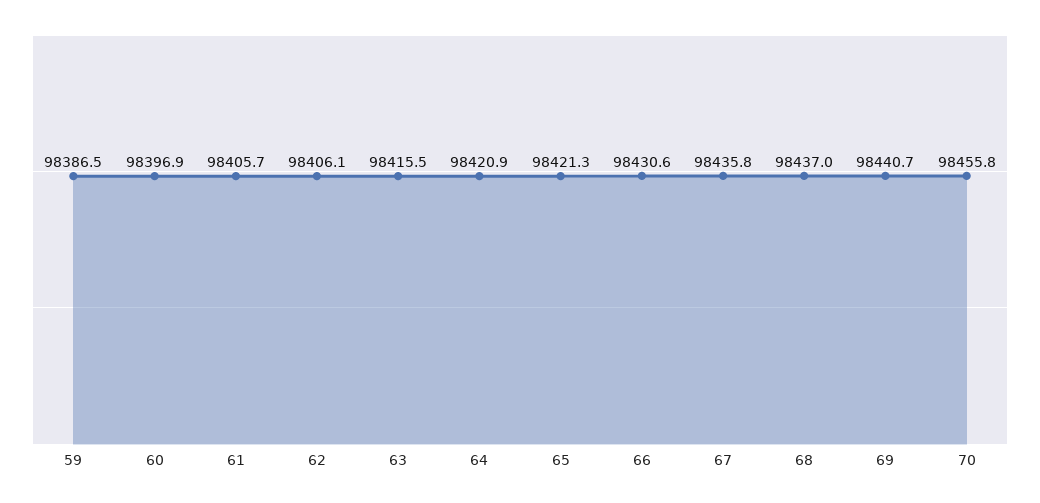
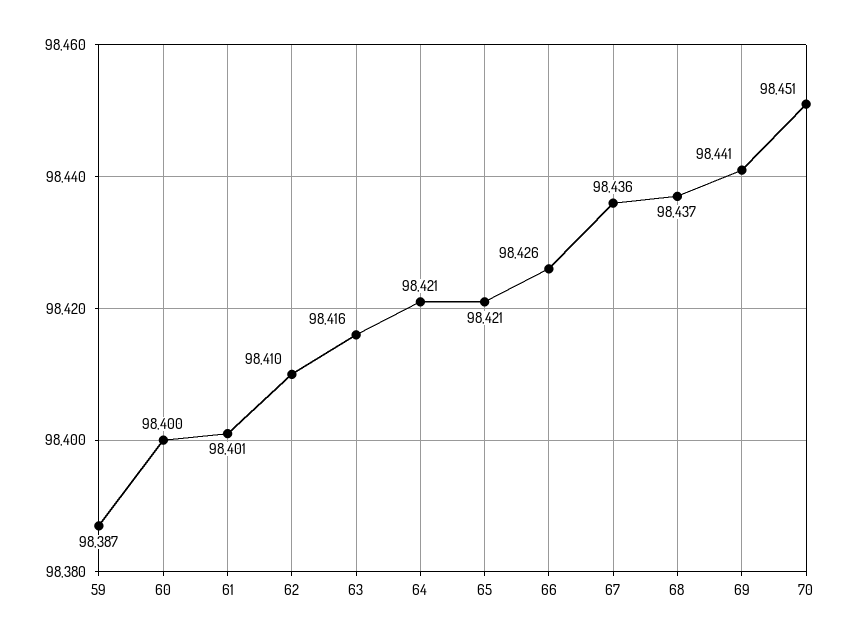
  {
    "59": 98386.5,
-   "60": 98396.9,
+   "60": 98400,
-   "61": 98405.7,
+   "61": 98401,
-   "62": 98406.1,
+   "62": 98410,
    "63": 98415.5,
    "64": 98420.9,
    "65": 98421.3,
-   "66": 98430.6,
+   "66": 98426,
    "67": 98435.8,
    "68": 98437,
    "69": 98440.7,
-   "70": 98455.8
+   "70": 98451
  }

